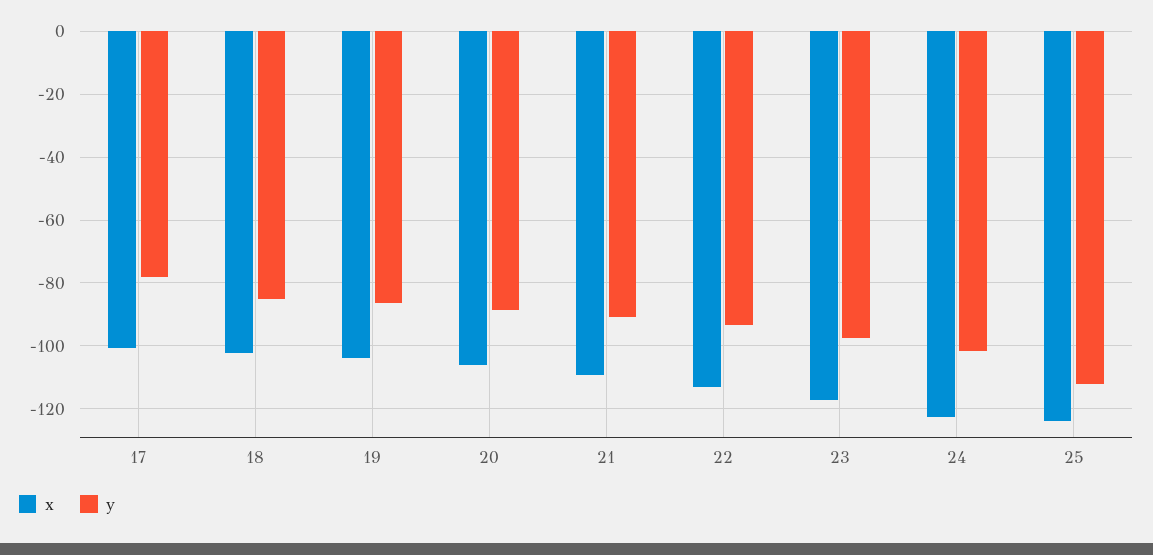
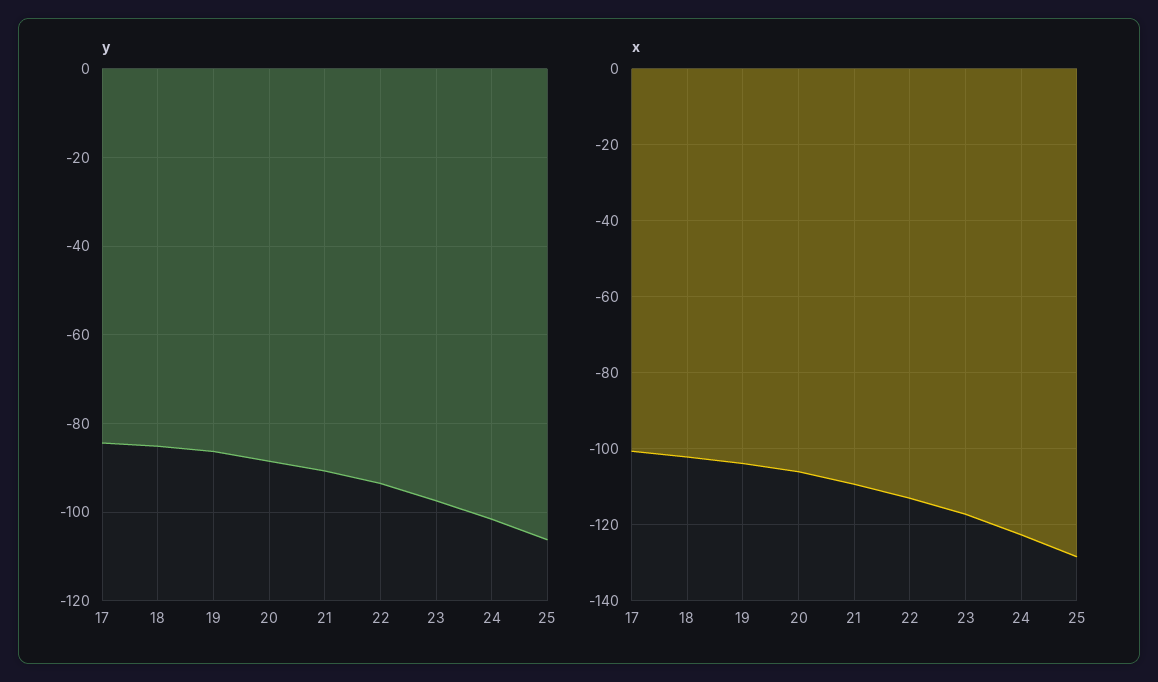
  {
    "x": {
      "17": -100,
      "18": -102,
      "19": -104,
      "20": -106,
      "21": -110,
      "22": -114,
      "23": -118,
      "24": -122,
-     "25": -124
+     "25": -128
    },
    "y": {
-     "17": -78,
+     "17": -84,
      "18": -86,
      "19": -86,
      "20": -88,
      "21": -90,
      "22": -94,
      "23": -98,
      "24": -102,
-     "25": -112
+     "25": -106
    }
  }

